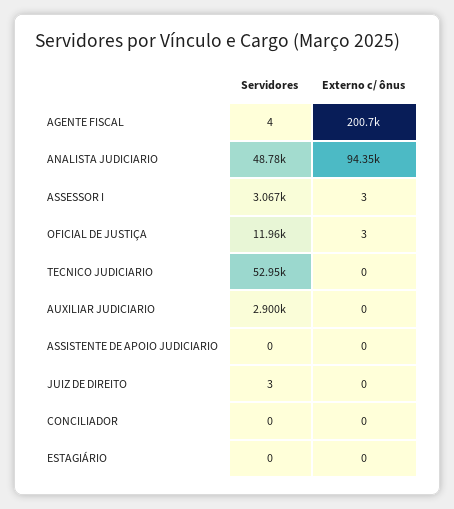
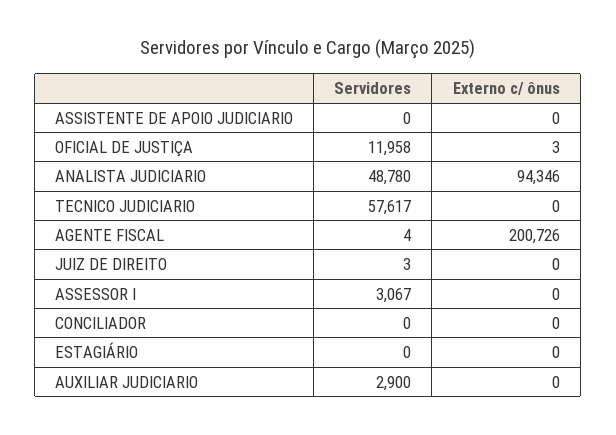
  {
    "Servidores": {
      "AGENTE FISCAL": 4,
      "ANALISTA JUDICIARIO": 48780,
      "ASSESSOR I": 3067,
      "OFICIAL DE JUSTIÇA": 11958,
-     "TECNICO JUDICIARIO": 52950,
+     "TECNICO JUDICIARIO": 57617,
      "AUXILIAR JUDICIARIO": 2900,
      "ASSISTENTE DE APOIO JUDICIARIO": 0,
      "JUIZ DE DIREITO": 3,
      "CONCILIADOR": 0,
      "ESTAGIÁRIO": 0
    },
    "Externo c/ ônus": {
      "AGENTE FISCAL": 200726,
      "ANALISTA JUDICIARIO": 94346,
-     "ASSESSOR I": 3,
+     "ASSESSOR I": 0,
      "OFICIAL DE JUSTIÇA": 3,
      "TECNICO JUDICIARIO": 0,
      "AUXILIAR JUDICIARIO": 0,
      "ASSISTENTE DE APOIO JUDICIARIO": 0,
      "JUIZ DE DIREITO": 0,
      "CONCILIADOR": 0,
      "ESTAGIÁRIO": 0
    }
  }

